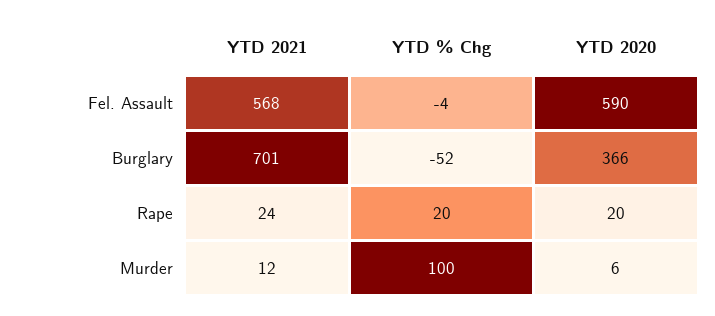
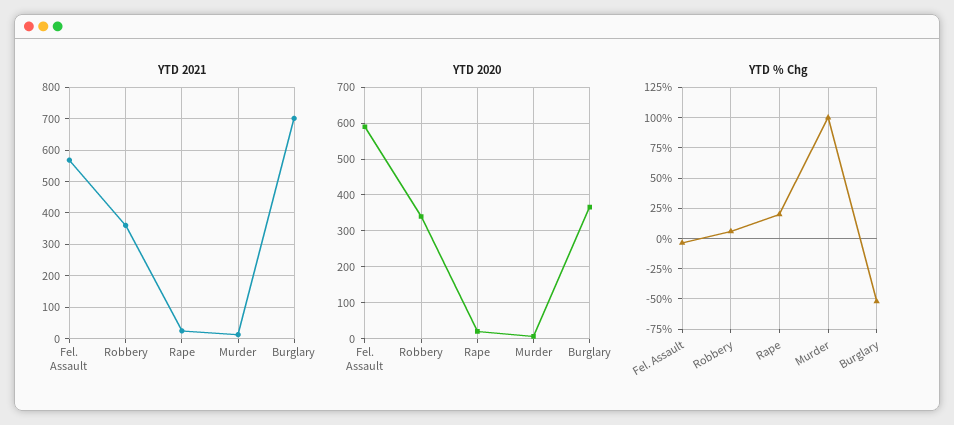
  {
    "YTD 2021": {
      "Fel. Assault": 568,
      "Burglary": 701,
      "Rape": 24,
-     "Murder": 12
+     "Murder": 12,
+     "Robbery": 360
    },
    "YTD % Chg": {
      "Fel. Assault": -4,
      "Burglary": -52,
      "Rape": 20,
-     "Murder": 100
+     "Murder": 100,
+     "Robbery": 5
    },
    "YTD 2020": {
      "Fel. Assault": 590,
      "Burglary": 366,
      "Rape": 20,
-     "Murder": 6
+     "Murder": 6,
+     "Robbery": 340
    }
  }

